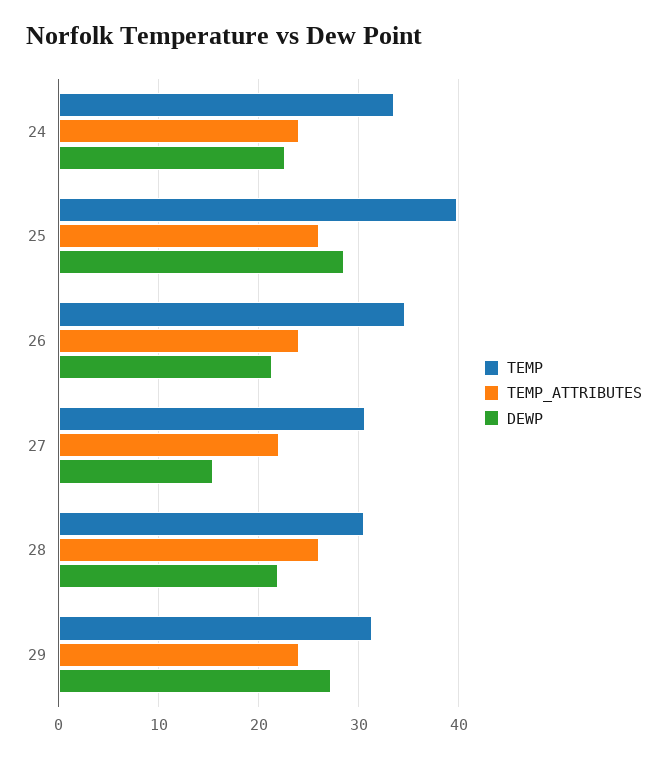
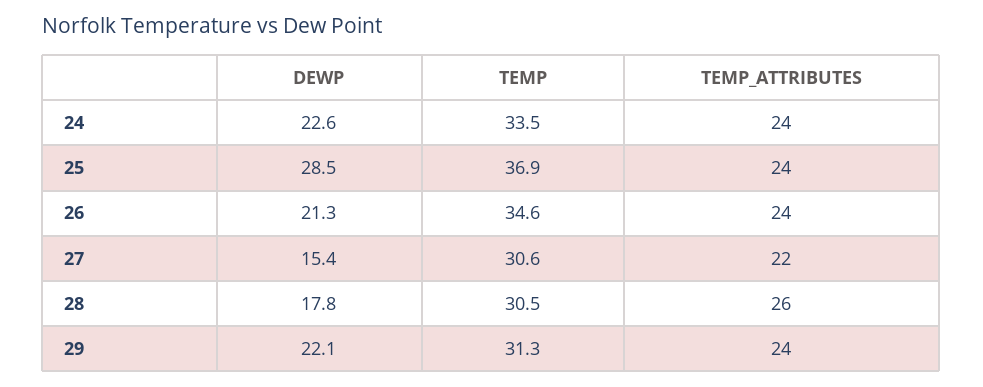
  {
    "TEMP": {
      "24": 33.5,
-     "25": 40,
+     "25": 36.9,
      "26": 34.6,
      "27": 30.6,
      "28": 30.5,
      "29": 31.3
    },
    "TEMP_ATTRIBUTES": {
      "24": 24,
-     "25": 26,
+     "25": 24,
      "26": 24,
      "27": 22,
      "28": 26,
      "29": 24
    },
    "DEWP": {
      "24": 22.6,
      "25": 28.5,
      "26": 21.3,
      "27": 15.4,
-     "28": 22,
+     "28": 17.8,
-     "29": 27
+     "29": 22.1
    }
  }

